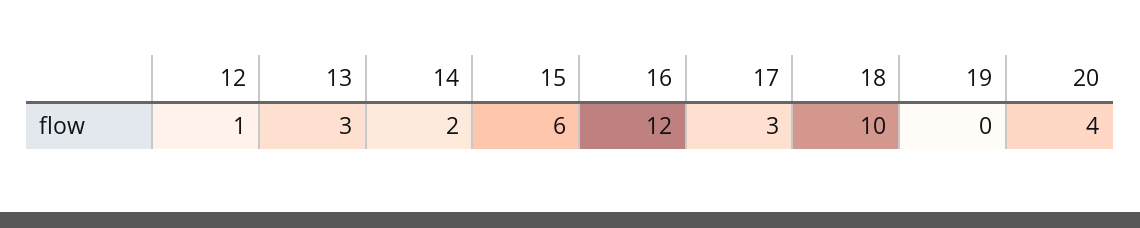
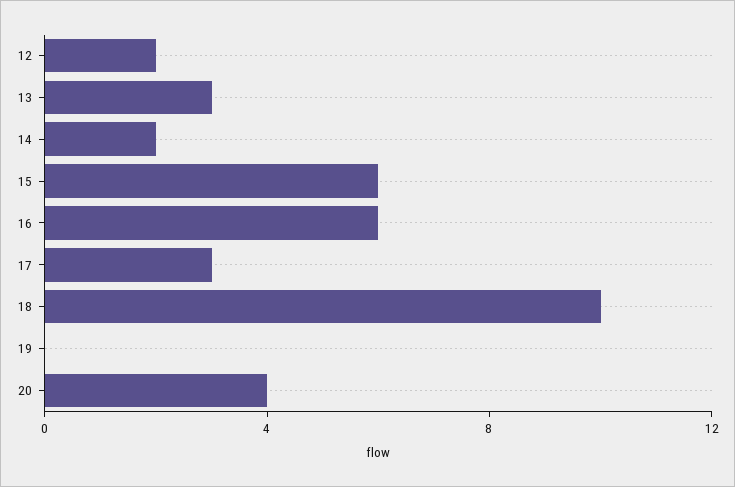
  {
-   "12": 1,
+   "12": 2,
    "13": 3,
    "14": 2,
    "15": 6,
-   "16": 12,
+   "16": 6,
    "17": 3,
    "18": 10,
    "19": 0,
    "20": 4
  }

